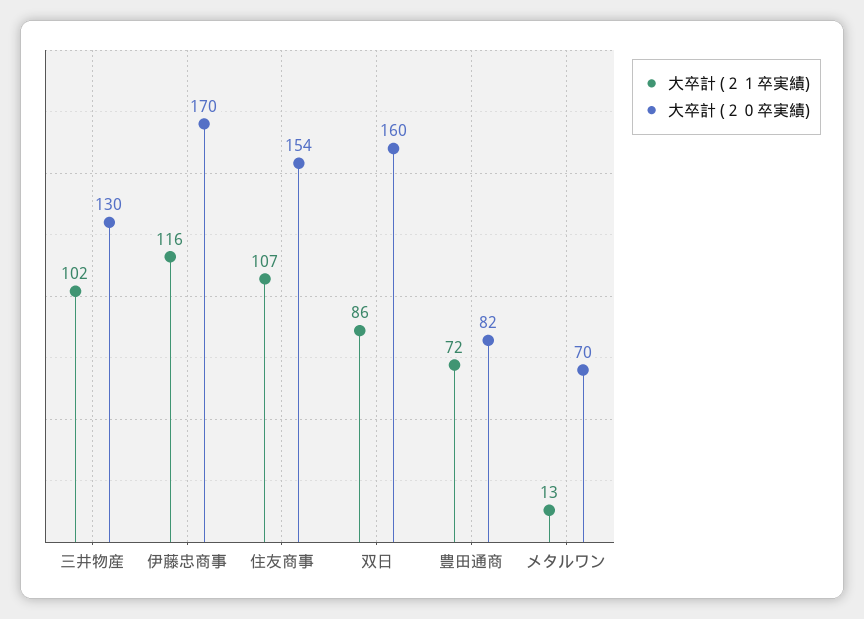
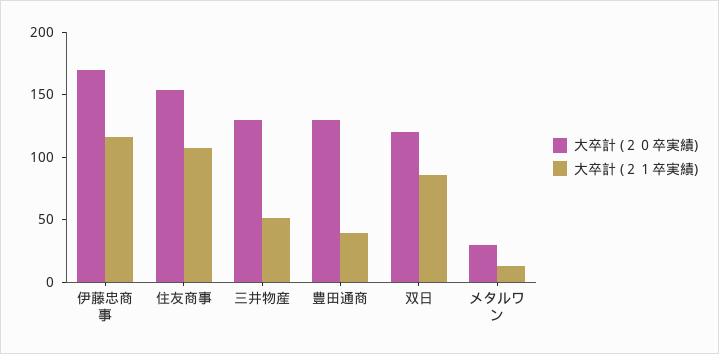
  {
    "大卒計 (２１卒実績)": {
-     "三井物産": 102,
+     "三井物産": 50,
      "伊藤忠商事": 116,
      "住友商事": 107,
      "双日": 86,
-     "豊田通商": 72,
+     "豊田通商": 40,
      "メタルワン": 13
    },
    "大卒計 (２０卒実績)": {
      "三井物産": 130,
      "伊藤忠商事": 170,
      "住友商事": 154,
-     "双日": 160,
+     "双日": 120,
-     "豊田通商": 82,
+     "豊田通商": 130,
-     "メタルワン": 70
+     "メタルワン": 30
    }
  }

